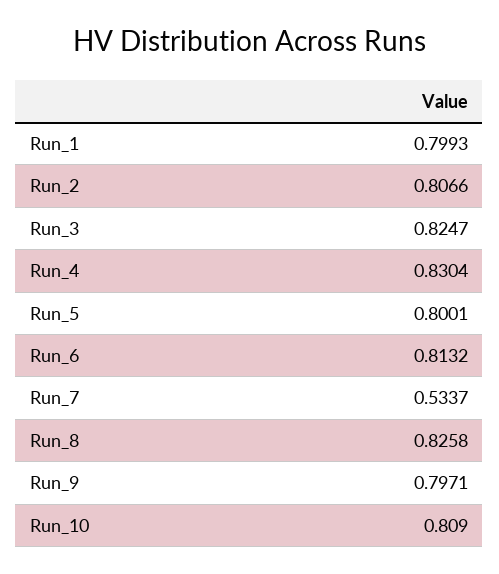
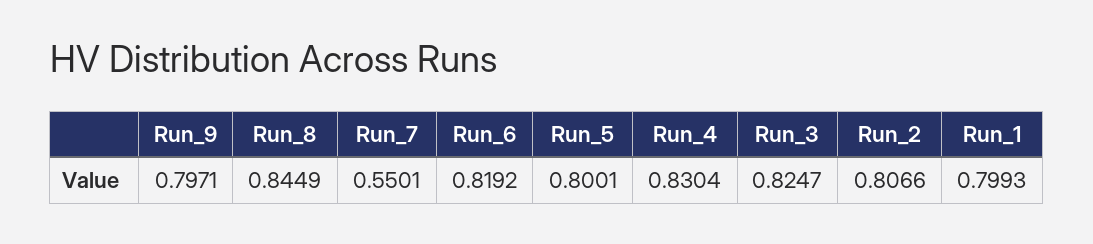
  {
    "Run_1": 0.7993,
    "Run_2": 0.8066,
    "Run_3": 0.8247,
    "Run_4": 0.8304,
    "Run_5": 0.8001,
-   "Run_6": 0.8132,
+   "Run_6": 0.8192,
-   "Run_7": 0.5337,
+   "Run_7": 0.5501,
-   "Run_8": 0.8258,
+   "Run_8": 0.8449,
-   "Run_9": 0.7971,
+   "Run_9": 0.7971
-   "Run_10": 0.809
  }

